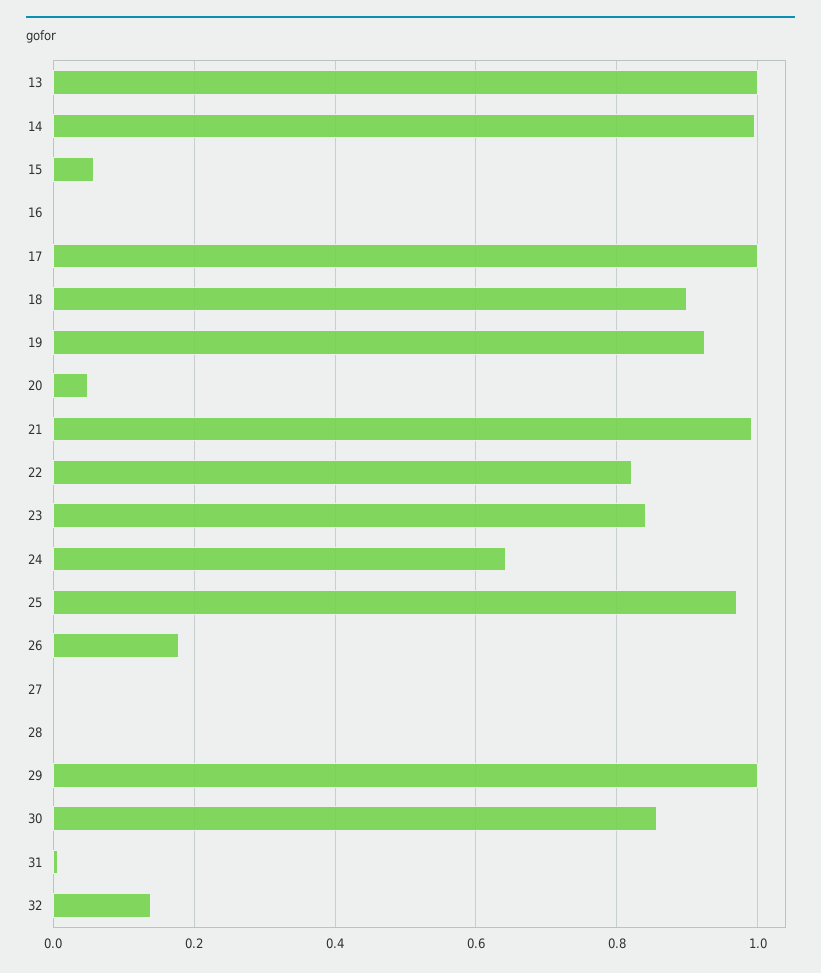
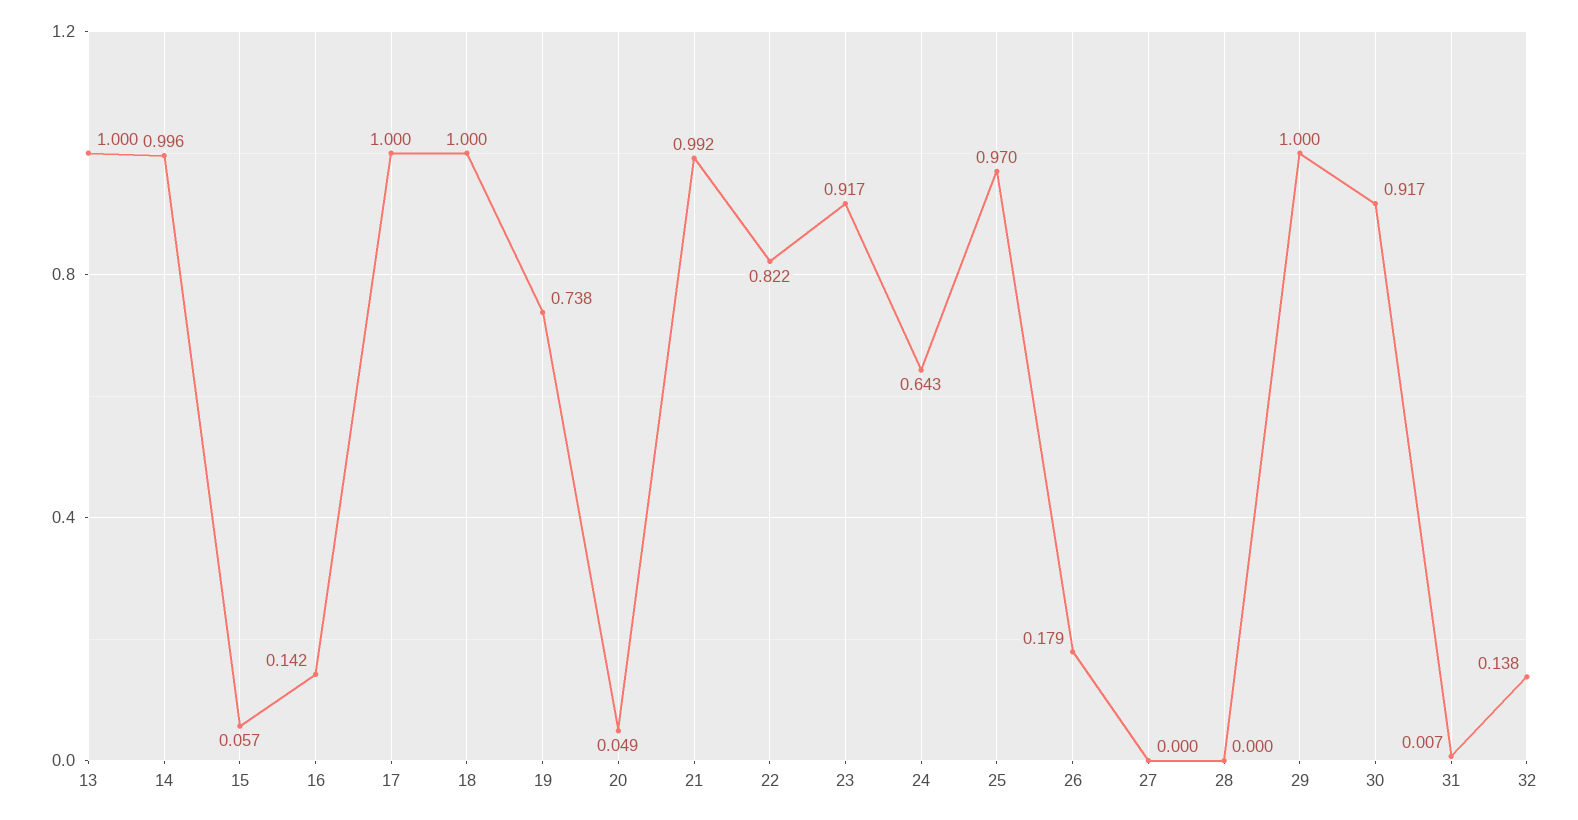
  {
    "13": 1,
    "14": 0.996,
    "15": 0.057,
-   "16": 0,
+   "16": 0.142,
    "17": 1,
-   "18": 0.9,
+   "18": 1,
-   "19": 0.92,
+   "19": 0.738,
    "20": 0.049,
    "21": 0.992,
    "22": 0.822,
-   "23": 0.84,
+   "23": 0.917,
    "24": 0.643,
    "25": 0.97,
    "26": 0.179,
    "27": 0,
    "28": 0,
    "29": 1,
-   "30": 0.86,
+   "30": 0.917,
    "31": 0.007,
    "32": 0.138
  }

